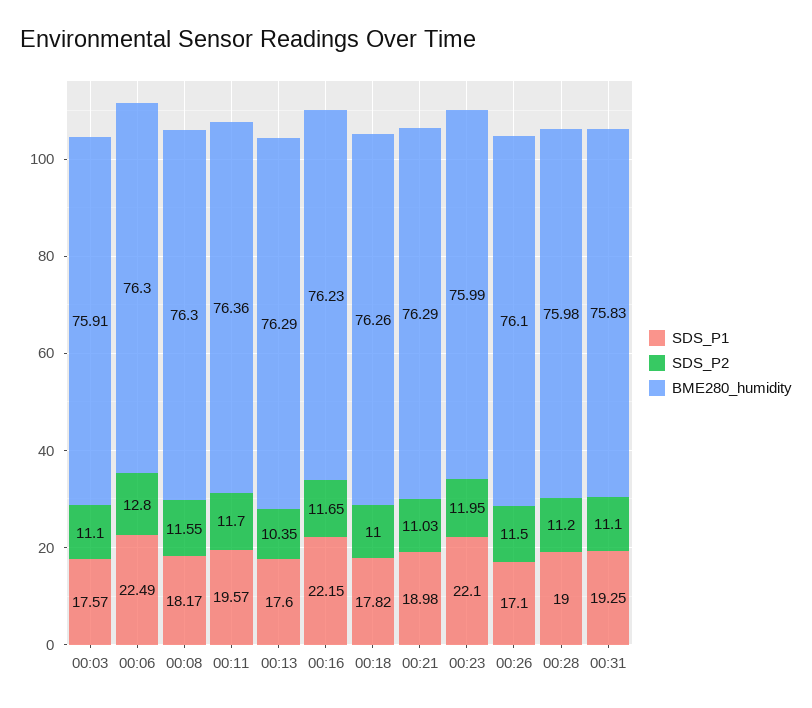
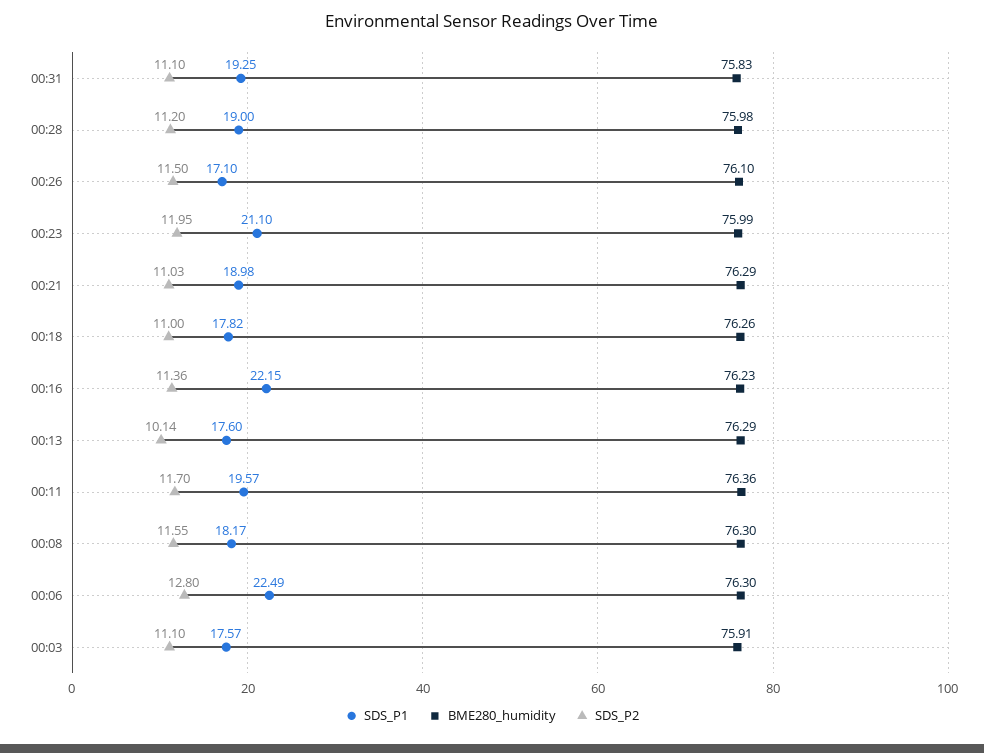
  {
    "SDS_P1": {
      "00:03": 17.57,
      "00:06": 22.49,
      "00:08": 18.17,
      "00:11": 19.57,
      "00:13": 17.6,
      "00:16": 22.15,
      "00:18": 17.82,
      "00:21": 18.98,
-     "00:23": 22.1,
+     "00:23": 21.1,
      "00:26": 17.1,
      "00:28": 19,
      "00:31": 19.25
    },
    "SDS_P2": {
      "00:03": 11.1,
      "00:06": 12.8,
      "00:08": 11.55,
      "00:11": 11.7,
-     "00:13": 10.35,
+     "00:13": 10.14,
-     "00:16": 11.65,
+     "00:16": 11.36,
      "00:18": 11,
      "00:21": 11.03,
      "00:23": 11.95,
      "00:26": 11.5,
      "00:28": 11.2,
      "00:31": 11.1
    },
    "BME280_humidity": {
      "00:03": 75.91,
      "00:06": 76.3,
      "00:08": 76.3,
      "00:11": 76.36,
      "00:13": 76.29,
      "00:16": 76.23,
      "00:18": 76.26,
      "00:21": 76.29,
      "00:23": 75.99,
      "00:26": 76.1,
      "00:28": 75.98,
      "00:31": 75.83
    }
  }

